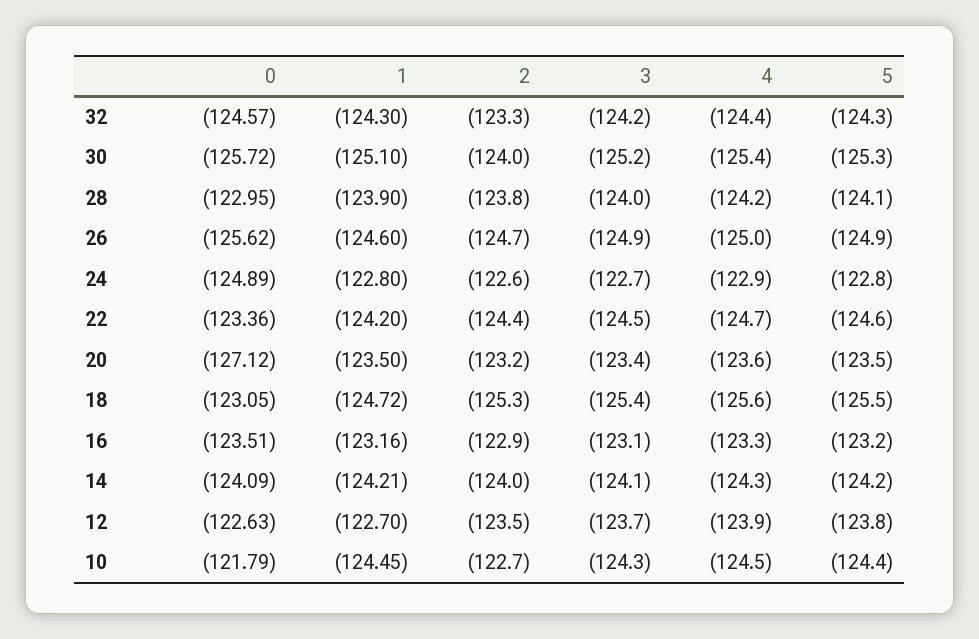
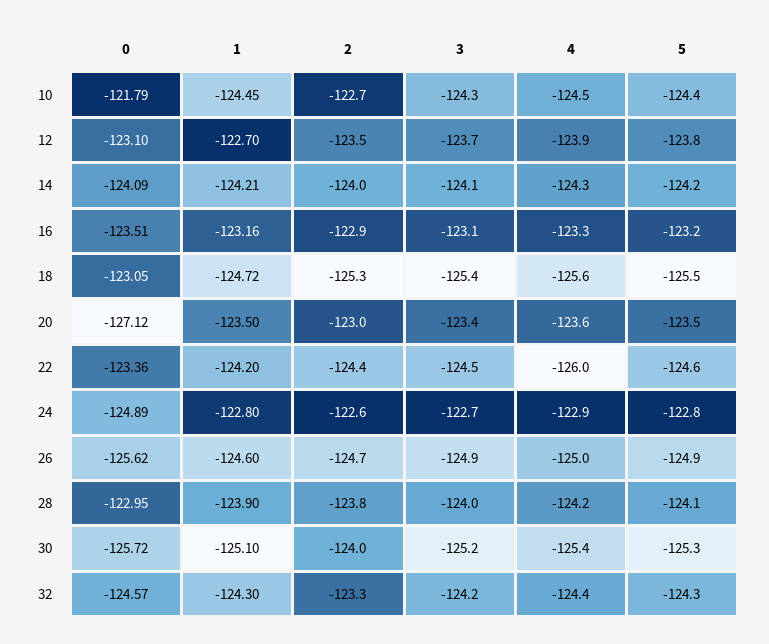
  {
    "0": {
      "32": -124.57,
      "30": -125.72,
      "28": -122.95,
      "26": -125.62,
      "24": -124.89,
      "22": -123.36,
      "20": -127.12,
      "18": -123.05,
      "16": -123.51,
      "14": -124.09,
-     "12": -122.63,
+     "12": -123.1,
      "10": -121.79
    },
    "1": {
      "32": -124.3,
      "30": -125.1,
      "28": -123.9,
      "26": -124.6,
      "24": -122.8,
      "22": -124.2,
      "20": -123.5,
      "18": -124.72,
      "16": -123.16,
      "14": -124.21,
      "12": -122.7,
      "10": -124.45
    },
    "2": {
      "32": -123.3,
      "30": -124,
      "28": -123.8,
      "26": -124.7,
      "24": -122.6,
      "22": -124.4,
-     "20": -123.2,
+     "20": -123,
      "18": -125.3,
      "16": -122.9,
      "14": -124,
      "12": -123.5,
      "10": -122.7
    },
    "3": {
      "32": -124.2,
      "30": -125.2,
      "28": -124,
      "26": -124.9,
      "24": -122.7,
      "22": -124.5,
      "20": -123.4,
      "18": -125.4,
      "16": -123.1,
      "14": -124.1,
      "12": -123.7,
      "10": -124.3
    },
    "4": {
      "32": -124.4,
      "30": -125.4,
      "28": -124.2,
      "26": -125,
      "24": -122.9,
-     "22": -124.7,
+     "22": -126,
      "20": -123.6,
      "18": -125.6,
      "16": -123.3,
      "14": -124.3,
      "12": -123.9,
      "10": -124.5
    },
    "5": {
      "32": -124.3,
      "30": -125.3,
      "28": -124.1,
      "26": -124.9,
      "24": -122.8,
      "22": -124.6,
      "20": -123.5,
      "18": -125.5,
      "16": -123.2,
      "14": -124.2,
      "12": -123.8,
      "10": -124.4
    }
  }

